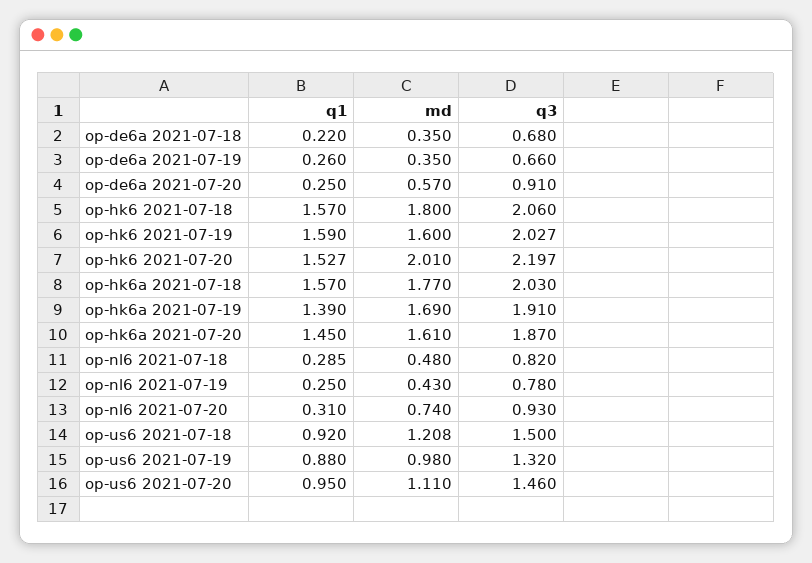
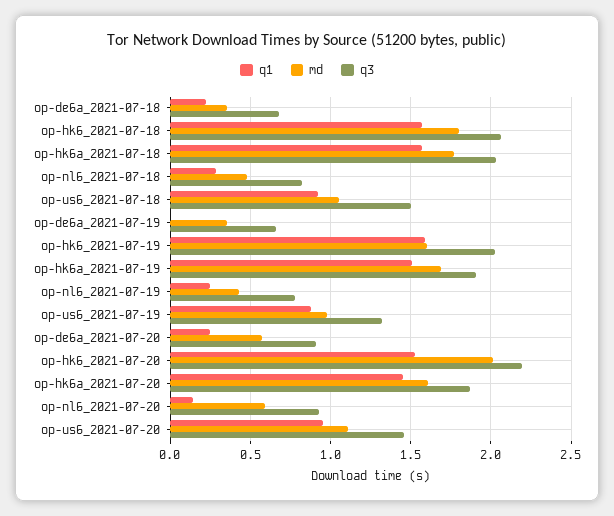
  {
    "q1": {
      "op-de6a 2021-07-18": 0.22,
-     "op-de6a 2021-07-19": 0.26,
+     "op-de6a 2021-07-19": 0,
      "op-de6a 2021-07-20": 0.25,
      "op-hk6 2021-07-18": 1.57,
      "op-hk6 2021-07-19": 1.59,
      "op-hk6 2021-07-20": 1.527,
      "op-hk6a 2021-07-18": 1.57,
-     "op-hk6a 2021-07-19": 1.39,
+     "op-hk6a 2021-07-19": 1.5,
      "op-hk6a 2021-07-20": 1.45,
      "op-nl6 2021-07-18": 0.285,
      "op-nl6 2021-07-19": 0.25,
-     "op-nl6 2021-07-20": 0.31,
+     "op-nl6 2021-07-20": 0.15,
      "op-us6 2021-07-18": 0.92,
      "op-us6 2021-07-19": 0.88,
      "op-us6 2021-07-20": 0.95
    },
    "md": {
      "op-de6a 2021-07-18": 0.35,
      "op-de6a 2021-07-19": 0.35,
      "op-de6a 2021-07-20": 0.57,
      "op-hk6 2021-07-18": 1.8,
      "op-hk6 2021-07-19": 1.6,
      "op-hk6 2021-07-20": 2.01,
      "op-hk6a 2021-07-18": 1.77,
      "op-hk6a 2021-07-19": 1.69,
      "op-hk6a 2021-07-20": 1.61,
      "op-nl6 2021-07-18": 0.48,
      "op-nl6 2021-07-19": 0.43,
-     "op-nl6 2021-07-20": 0.74,
+     "op-nl6 2021-07-20": 0.6,
-     "op-us6 2021-07-18": 1.208,
+     "op-us6 2021-07-18": 1.05,
      "op-us6 2021-07-19": 0.98,
      "op-us6 2021-07-20": 1.11
    },
    "q3": {
      "op-de6a 2021-07-18": 0.68,
      "op-de6a 2021-07-19": 0.66,
      "op-de6a 2021-07-20": 0.91,
      "op-hk6 2021-07-18": 2.06,
      "op-hk6 2021-07-19": 2.027,
      "op-hk6 2021-07-20": 2.197,
      "op-hk6a 2021-07-18": 2.03,
      "op-hk6a 2021-07-19": 1.91,
      "op-hk6a 2021-07-20": 1.87,
      "op-nl6 2021-07-18": 0.82,
      "op-nl6 2021-07-19": 0.78,
      "op-nl6 2021-07-20": 0.93,
      "op-us6 2021-07-18": 1.5,
      "op-us6 2021-07-19": 1.32,
      "op-us6 2021-07-20": 1.46
    }
  }

